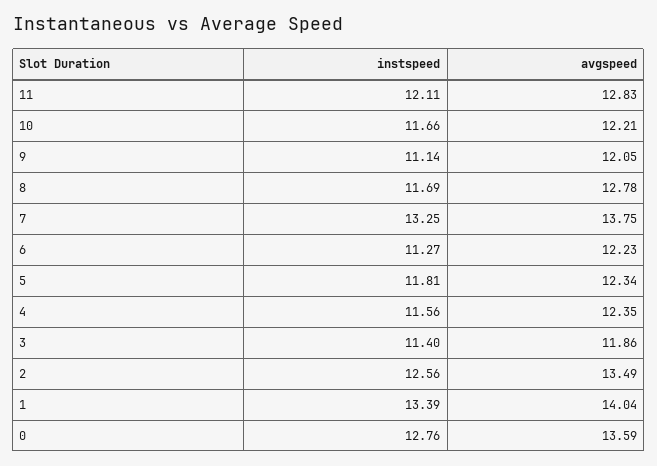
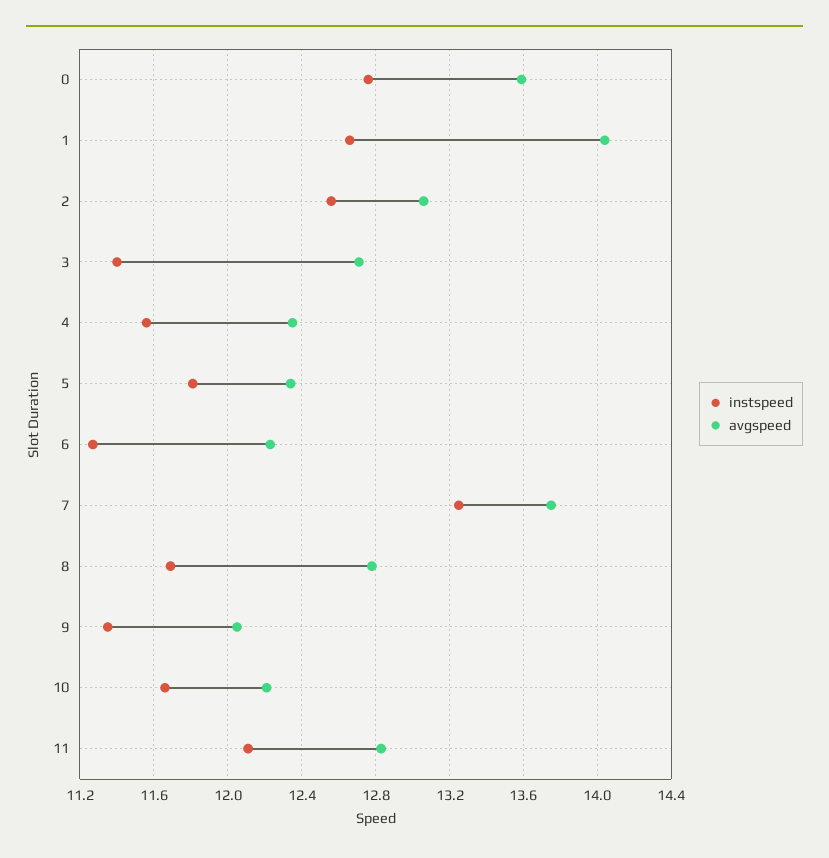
  {
    "instspeed": {
      "11": 12.11,
      "10": 11.66,
-     "9": 11.14,
+     "9": 11.35,
      "8": 11.69,
      "7": 13.25,
      "6": 11.27,
      "5": 11.81,
      "4": 11.56,
      "3": 11.4,
      "2": 12.56,
-     "1": 13.39,
+     "1": 12.65,
      "0": 12.76
    },
    "avgspeed": {
      "11": 12.83,
      "10": 12.21,
      "9": 12.05,
      "8": 12.78,
      "7": 13.75,
      "6": 12.23,
      "5": 12.34,
      "4": 12.35,
-     "3": 11.86,
+     "3": 12.7,
-     "2": 13.49,
+     "2": 13.05,
      "1": 14.04,
      "0": 13.59
    }
  }

